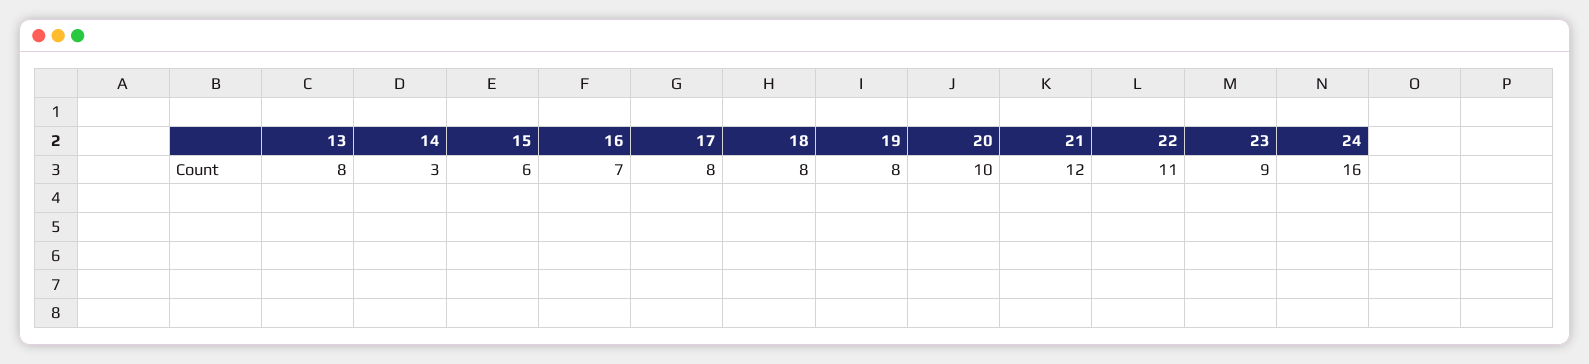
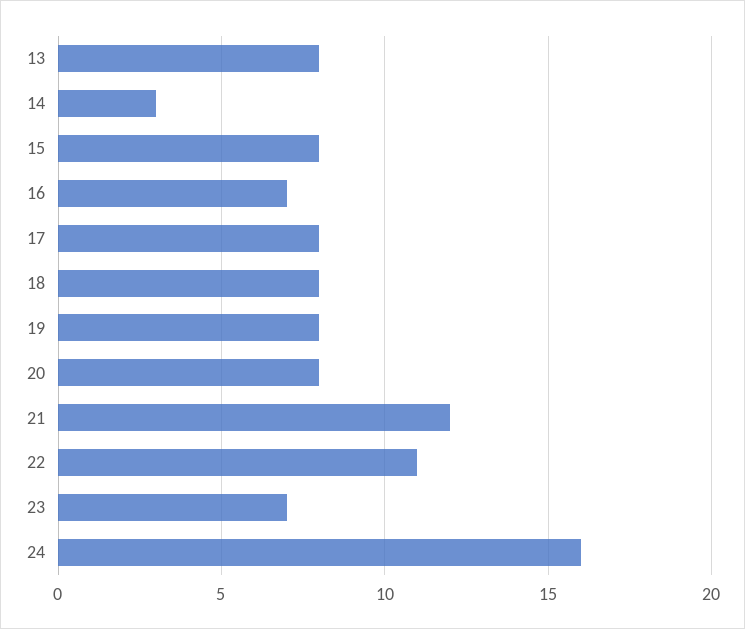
  {
    "13": 8,
    "14": 3,
-   "15": 6,
+   "15": 8,
    "16": 7,
    "17": 8,
    "18": 8,
    "19": 8,
-   "20": 10,
+   "20": 8,
    "21": 12,
    "22": 11,
-   "23": 9,
+   "23": 7,
    "24": 16
  }

